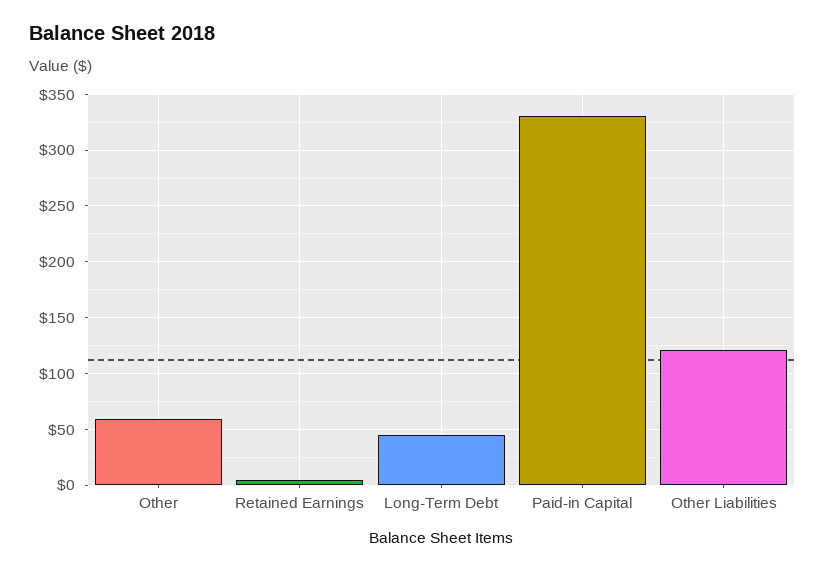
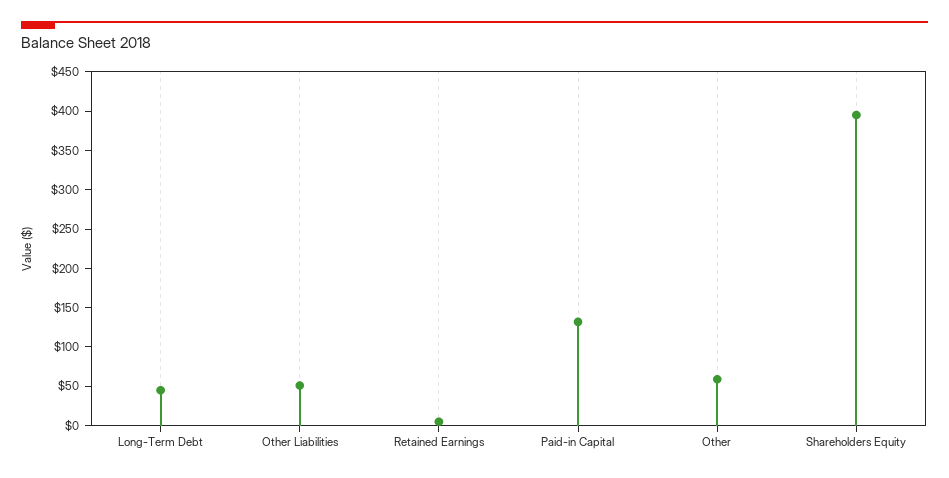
  {
    "Other": 60,
    "Retained Earnings": 10,
    "Long-Term Debt": 50,
-   "Paid-in Capital": 330,
+   "Paid-in Capital": 125,
-   "Other Liabilities": 120
+   "Other Liabilities": 50,
+   "Shareholders Equity": 400
  }

